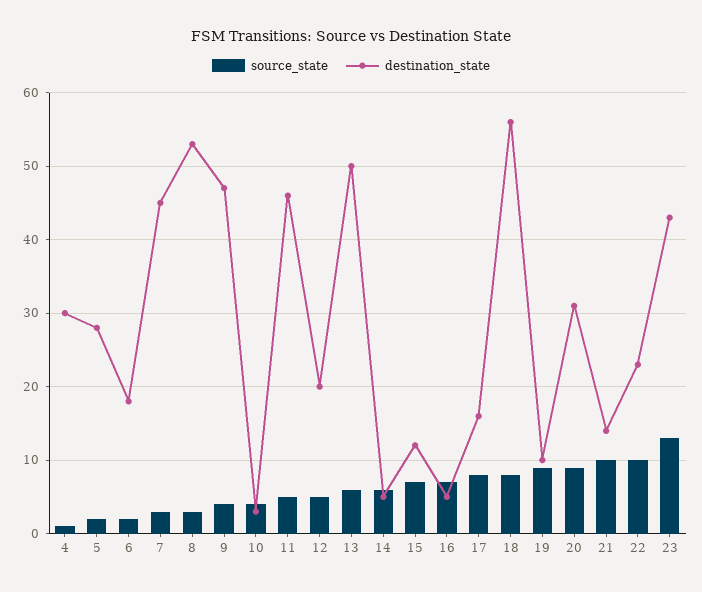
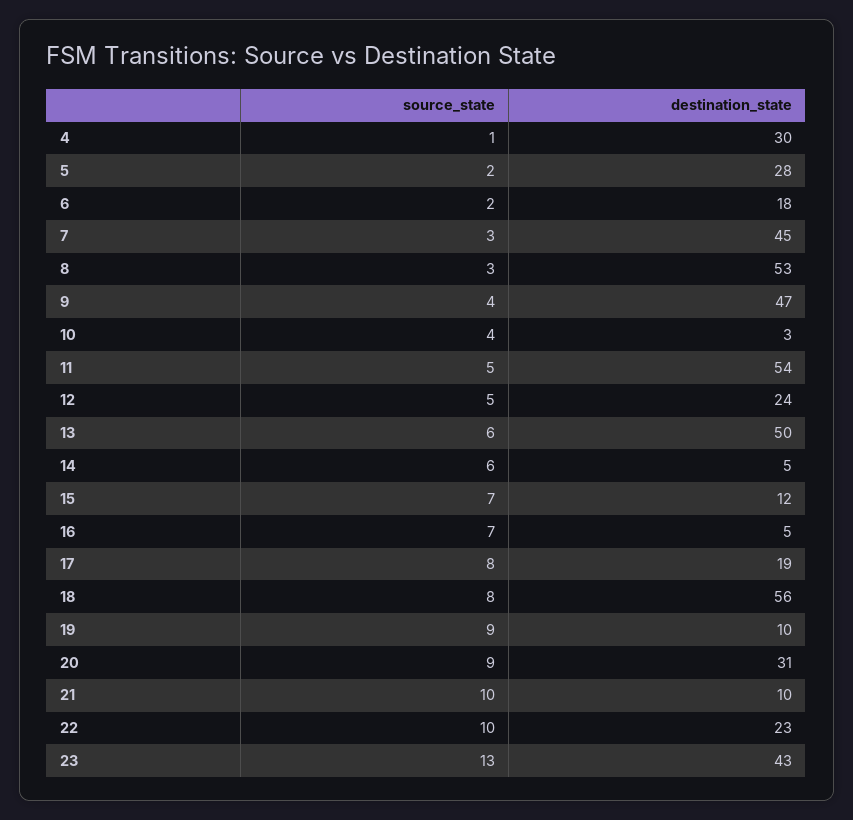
  {
    "source_state": {
      "4": 1,
      "5": 2,
      "6": 2,
      "7": 3,
      "8": 3,
      "9": 4,
      "10": 4,
      "11": 5,
      "12": 5,
      "13": 6,
      "14": 6,
      "15": 7,
      "16": 7,
      "17": 8,
      "18": 8,
      "19": 9,
      "20": 9,
      "21": 10,
      "22": 10,
      "23": 13
    },
    "destination_state": {
      "4": 30,
      "5": 28,
      "6": 18,
      "7": 45,
      "8": 53,
      "9": 47,
      "10": 3,
-     "11": 46,
+     "11": 54,
-     "12": 20,
+     "12": 24,
      "13": 50,
      "14": 5,
      "15": 12,
      "16": 5,
-     "17": 16,
+     "17": 19,
      "18": 56,
      "19": 10,
      "20": 31,
-     "21": 14,
+     "21": 10,
      "22": 23,
      "23": 43
    }
  }

